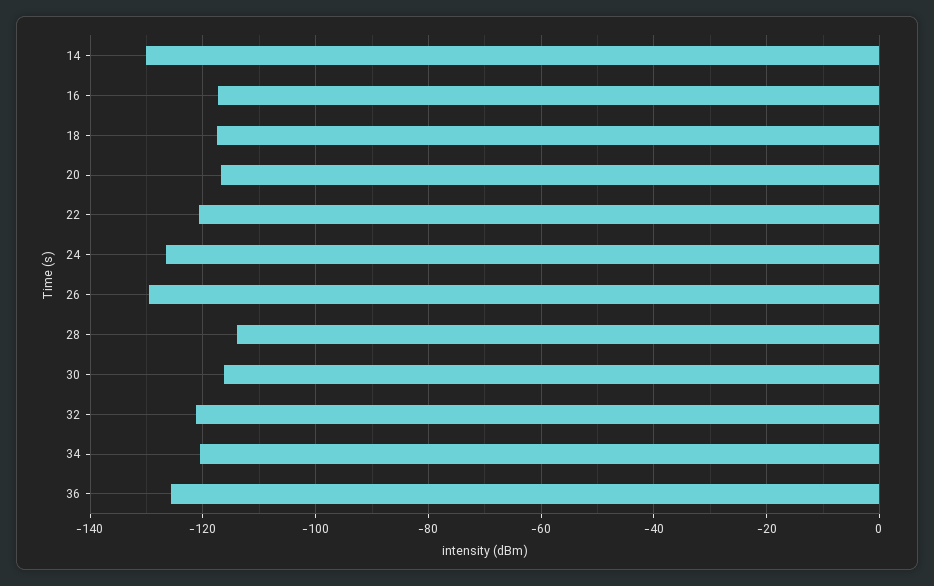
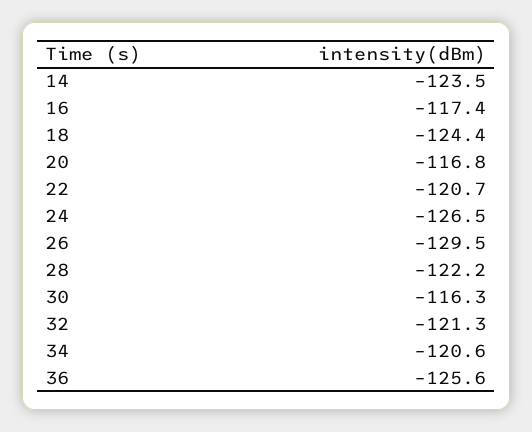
  {
-   "14": -130,
+   "14": -123.5,
    "16": -117.4,
-   "18": -118,
+   "18": -124.4,
    "20": -116.8,
    "22": -120.7,
    "24": -126.5,
    "26": -129.5,
-   "28": -114,
+   "28": -122.2,
    "30": -116.3,
    "32": -121.3,
    "34": -120.6,
    "36": -125.6
  }

